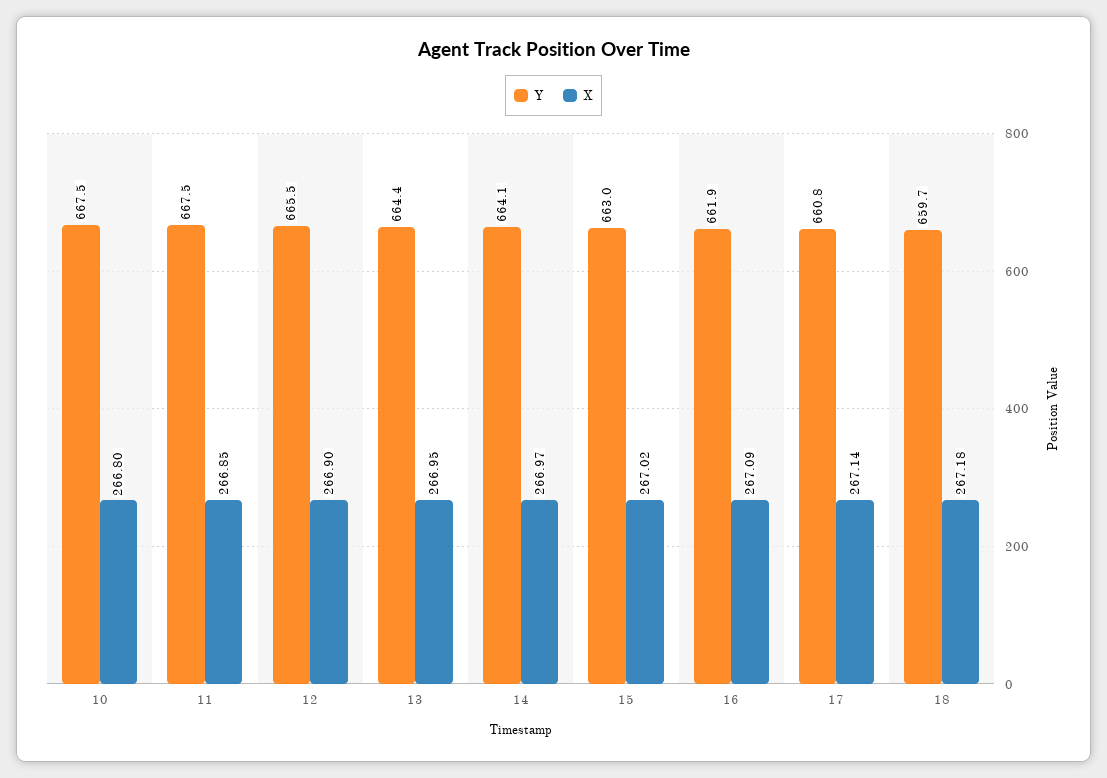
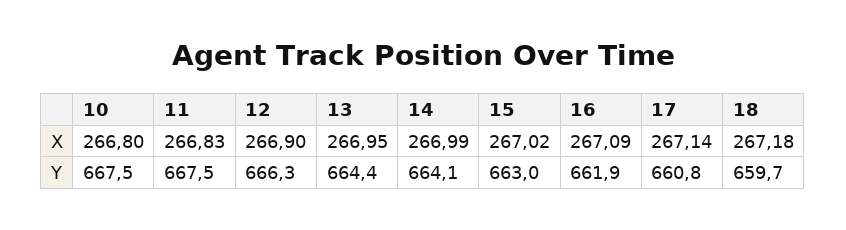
  {
    "Y": {
      "10": 667.5,
      "11": 667.5,
-     "12": 665.5,
+     "12": 666.3,
      "13": 664.4,
      "14": 664.1,
      "15": 663,
      "16": 661.9,
      "17": 660.8,
      "18": 659.7
    },
    "X": {
      "10": 266.8,
-     "11": 266.85,
+     "11": 266.83,
      "12": 266.9,
      "13": 266.95,
-     "14": 266.97,
+     "14": 266.99,
      "15": 267.02,
      "16": 267.09,
      "17": 267.14,
      "18": 267.18
    }
  }

